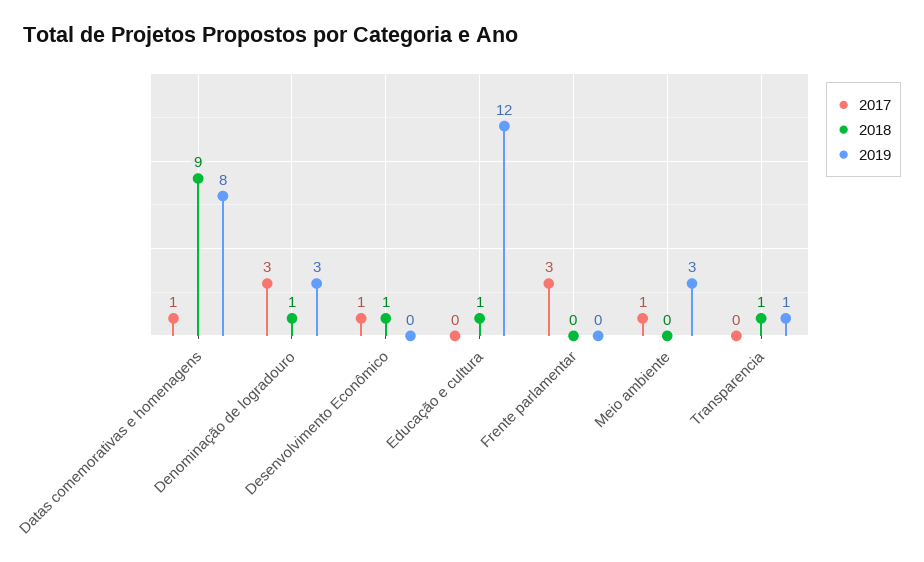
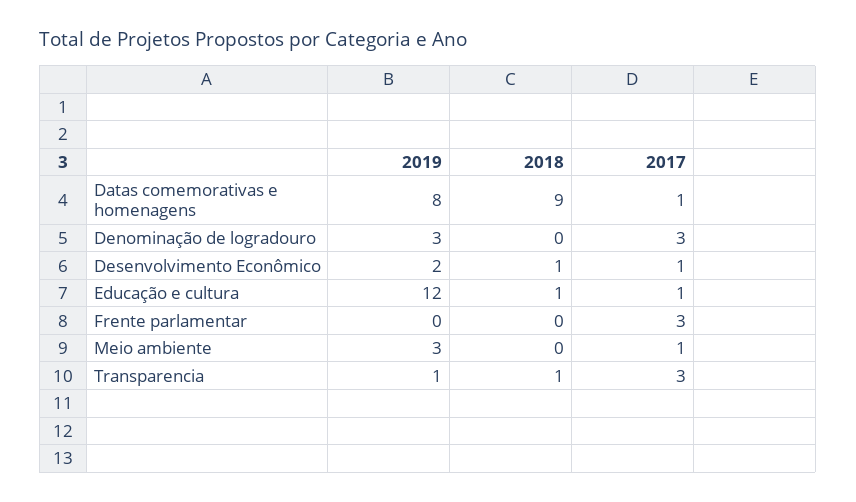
  {
    "2017": {
      "Datas comemorativas e homenagens": 1,
      "Denominação de logradouro": 3,
      "Desenvolvimento Econômico": 1,
-     "Educação e cultura": 0,
+     "Educação e cultura": 1,
      "Frente parlamentar": 3,
      "Meio ambiente": 1,
-     "Transparencia": 0
+     "Transparencia": 3
    },
    "2018": {
      "Datas comemorativas e homenagens": 9,
-     "Denominação de logradouro": 1,
+     "Denominação de logradouro": 0,
      "Desenvolvimento Econômico": 1,
      "Educação e cultura": 1,
      "Frente parlamentar": 0,
      "Meio ambiente": 0,
      "Transparencia": 1
    },
    "2019": {
      "Datas comemorativas e homenagens": 8,
      "Denominação de logradouro": 3,
-     "Desenvolvimento Econômico": 0,
+     "Desenvolvimento Econômico": 2,
      "Educação e cultura": 12,
      "Frente parlamentar": 0,
      "Meio ambiente": 3,
      "Transparencia": 1
    }
  }

